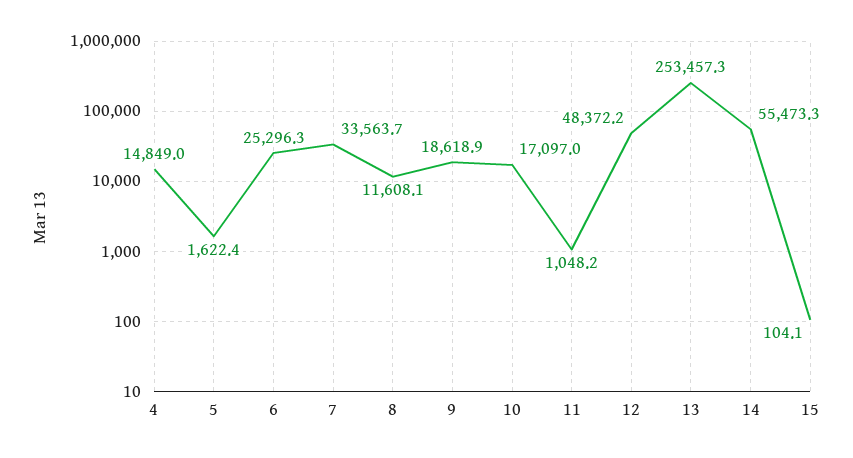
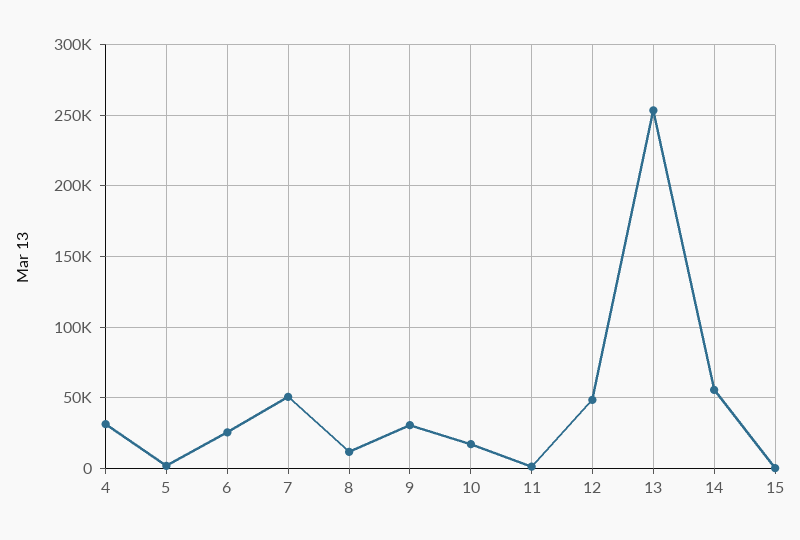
  {
-   "4": 14849,
+   "4": 30000,
    "5": 1622.4,
    "6": 25296.3,
-   "7": 33563.7,
+   "7": 50000,
    "8": 11608.1,
-   "9": 18618.9,
+   "9": 30000,
    "10": 17097,
    "11": 1048.2,
    "12": 48372.2,
    "13": 253457.3,
    "14": 55473.3,
    "15": 104.1
  }

